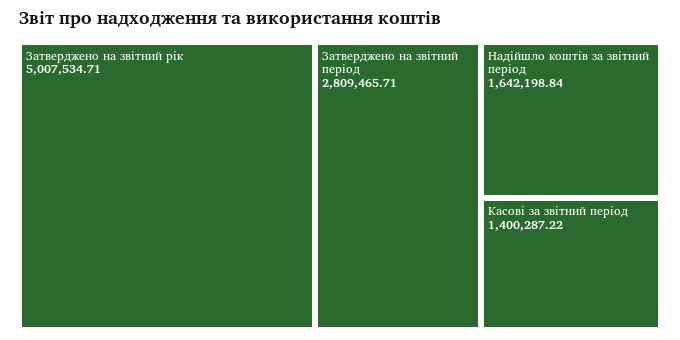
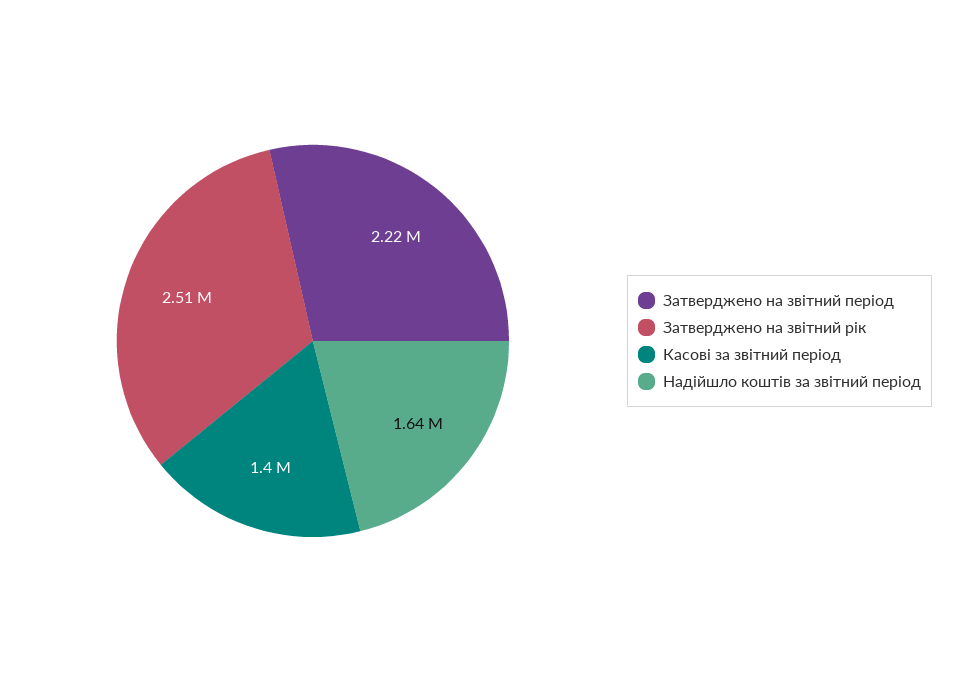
  {
-   "Затверджено на звітний рік": 5007534.71,
+   "Затверджено на звітний рік": 2510000,
-   "Затверджено на звітний період": 2809465.71,
+   "Затверджено на звітний період": 2220000,
    "Надійшло коштів за звітний період": 1642198.84,
    "Касові за звітний період": 1400287.22
  }

